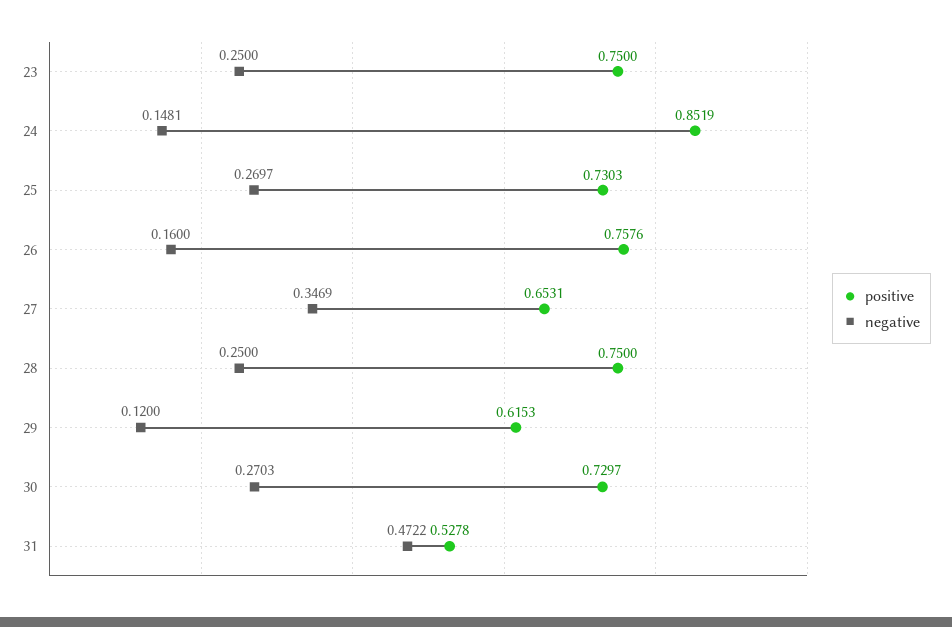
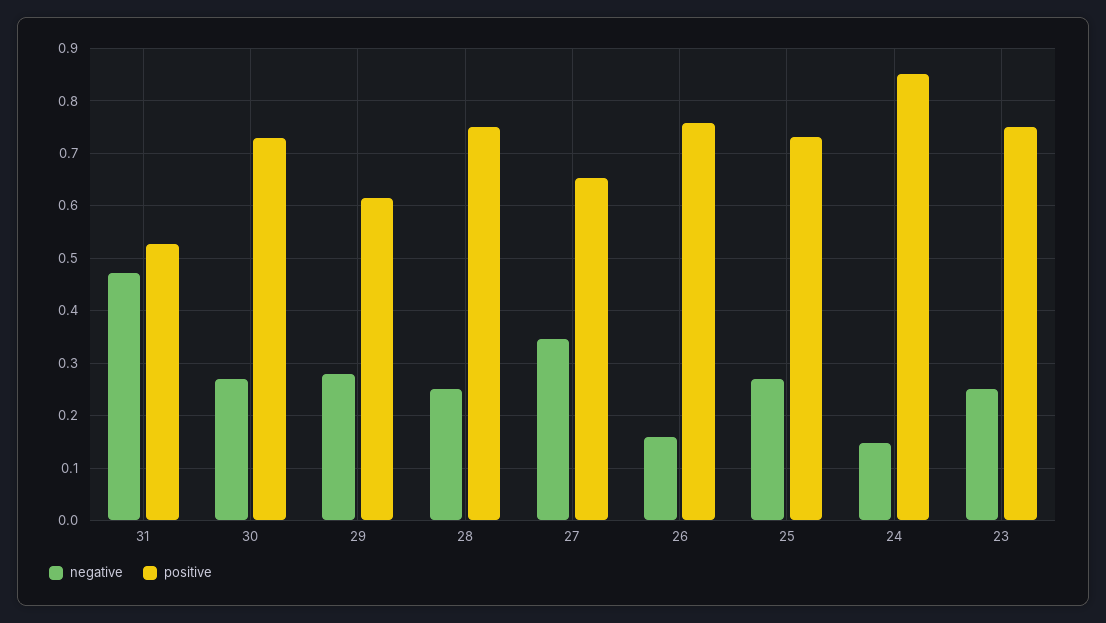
  {
    "positive": {
      "23": 0.75,
      "24": 0.8519,
      "25": 0.7303,
      "26": 0.7576,
      "27": 0.6531,
      "28": 0.75,
      "29": 0.6153,
      "30": 0.7297,
      "31": 0.5278
    },
    "negative": {
      "23": 0.25,
      "24": 0.1481,
      "25": 0.2697,
      "26": 0.16,
      "27": 0.3469,
      "28": 0.25,
-     "29": 0.12,
+     "29": 0.28,
      "30": 0.2703,
      "31": 0.4722
    }
  }

